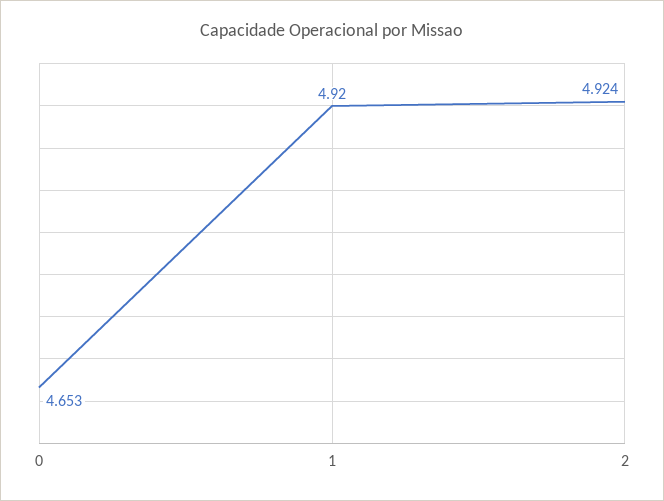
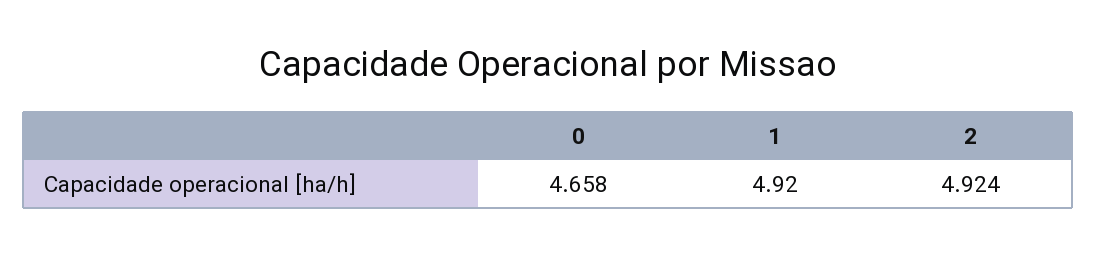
  {
-   "0": 4.653,
+   "0": 4.658,
    "1": 4.92,
    "2": 4.924
  }

